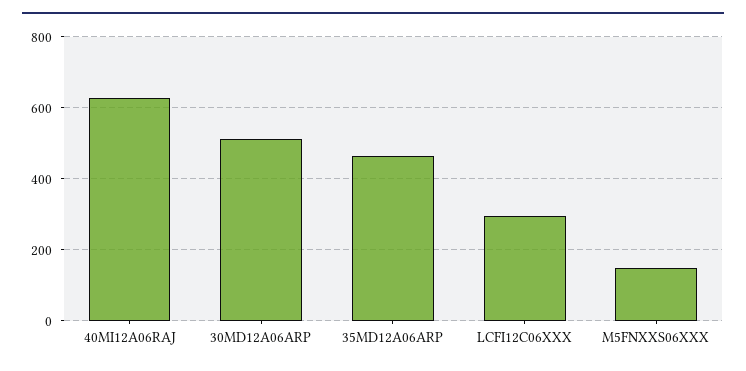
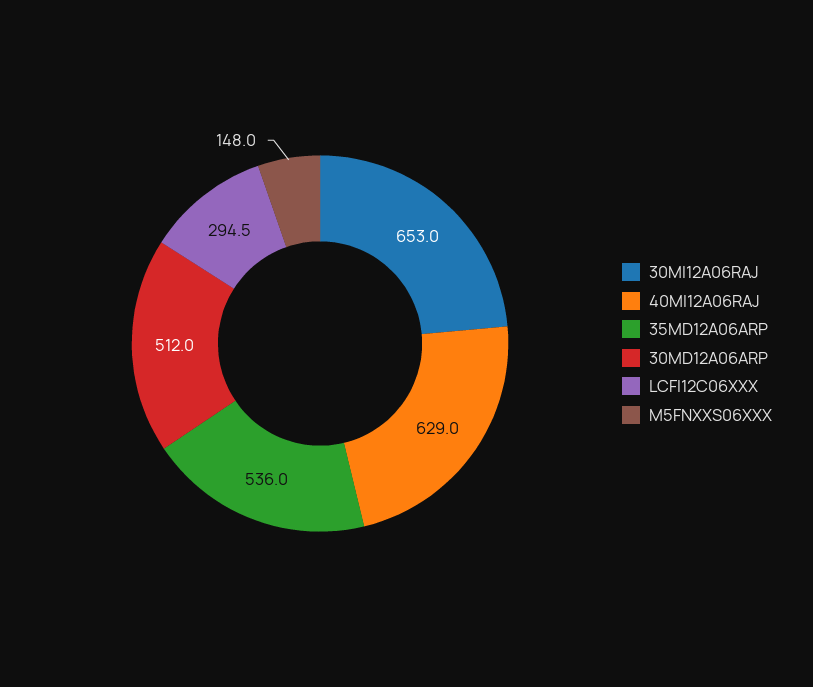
  {
    "40MI12A06RAJ": 629,
    "30MD12A06ARP": 512,
-   "35MD12A06ARP": 460,
+   "35MD12A06ARP": 536,
    "LCFI12C06XXX": 294.5,
-   "M5FNXXS06XXX": 148
+   "M5FNXXS06XXX": 148,
+   "30MI12A06RAJ": 653
  }

